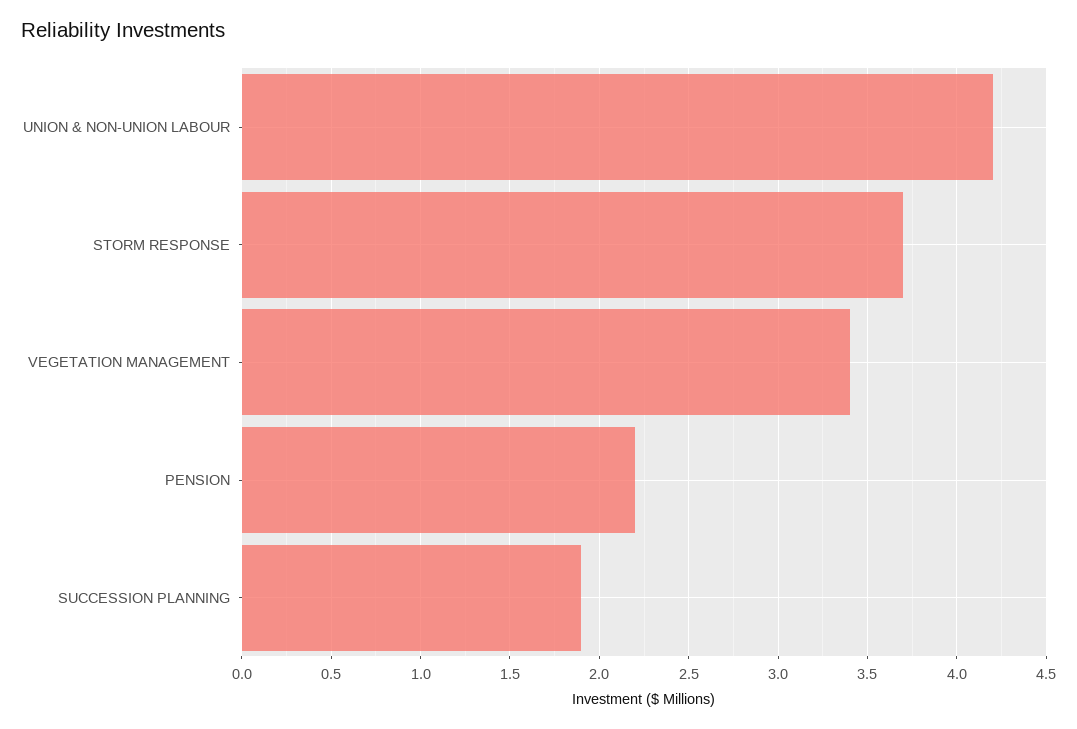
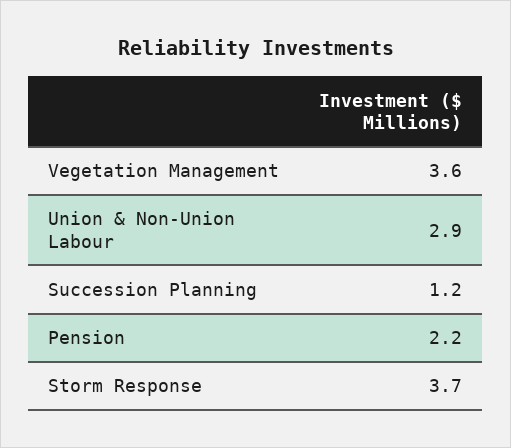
  {
-   "UNION & NON-UNION LABOUR": 4.2,
+   "UNION & NON-UNION LABOUR": 2.9,
    "STORM RESPONSE": 3.7,
-   "VEGETATION MANAGEMENT": 3.4,
+   "VEGETATION MANAGEMENT": 3.6,
    "PENSION": 2.2,
-   "SUCCESSION PLANNING": 1.9
+   "SUCCESSION PLANNING": 1.2
  }

